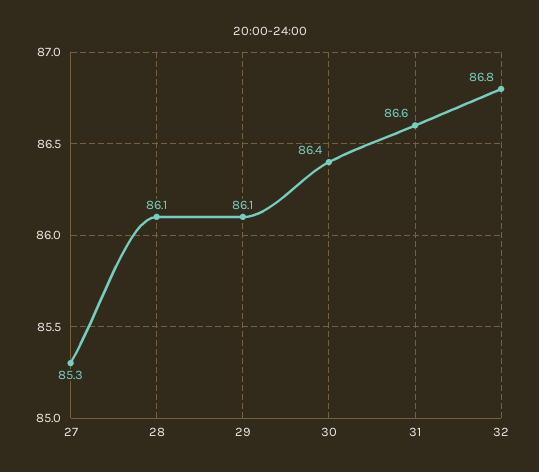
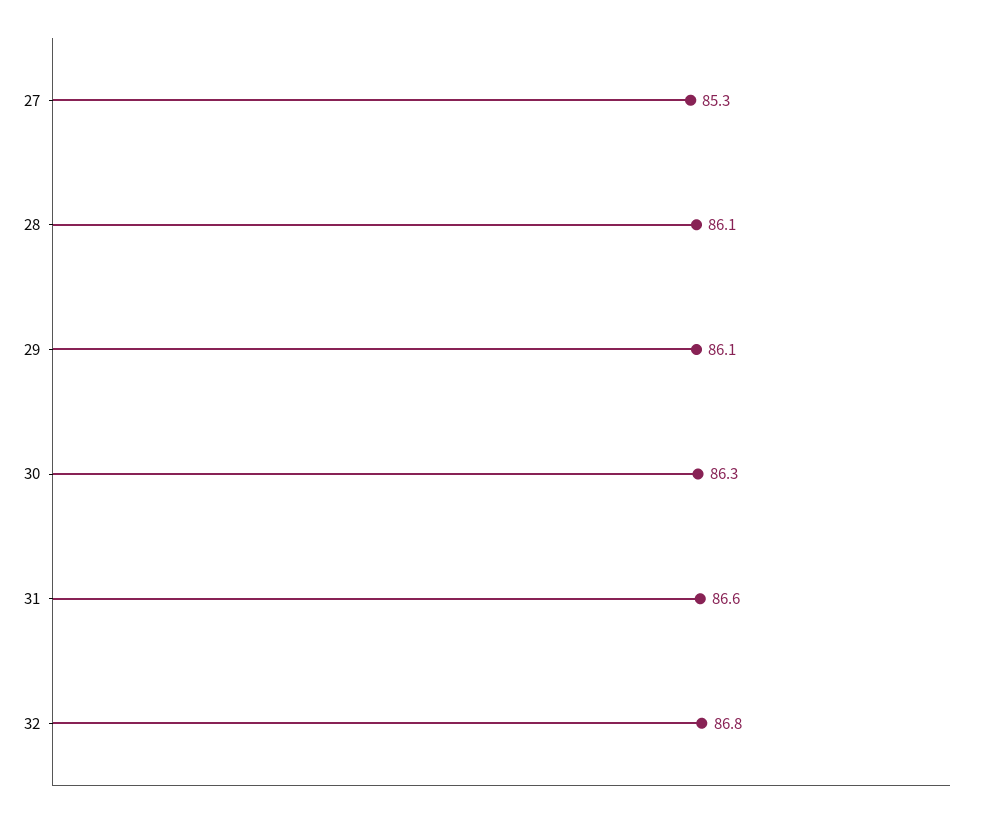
  {
    "27": 85.3,
    "28": 86.1,
    "29": 86.1,
-   "30": 86.4,
+   "30": 86.3,
    "31": 86.6,
    "32": 86.8
  }

